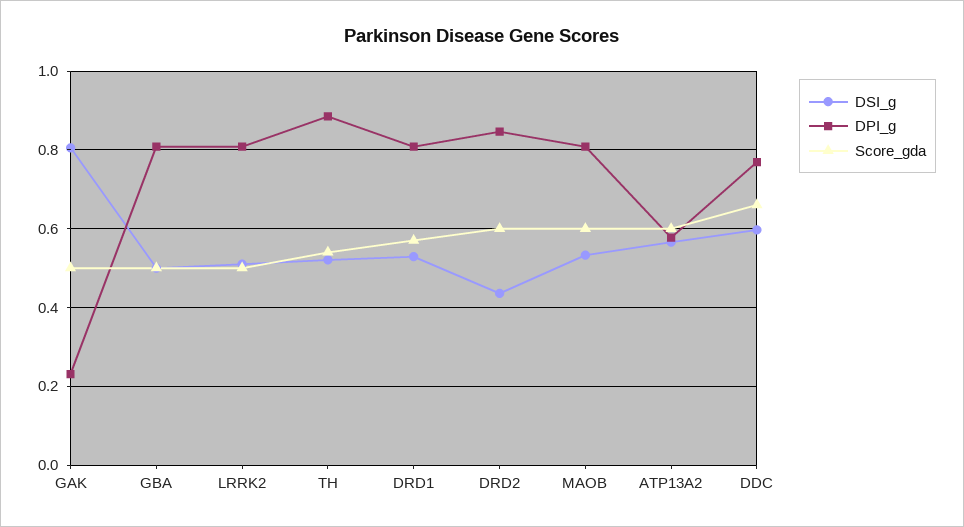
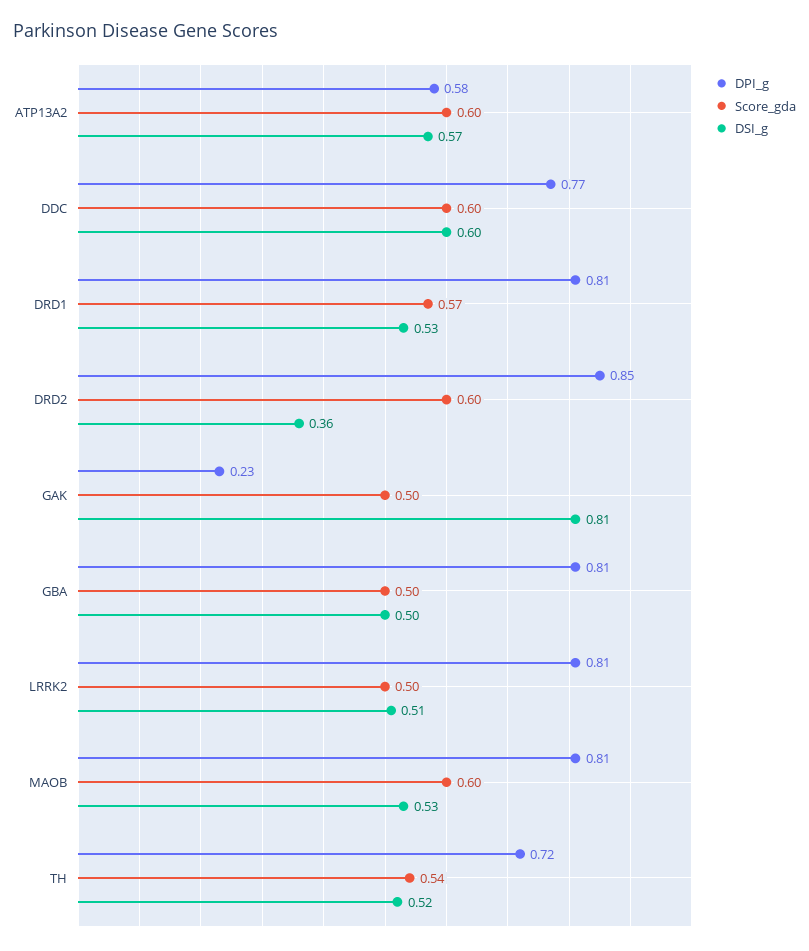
  {
    "DSI_g": {
      "GAK": 0.81,
      "GBA": 0.5,
      "LRRK2": 0.51,
      "TH": 0.52,
      "DRD1": 0.53,
-     "DRD2": 0.44,
+     "DRD2": 0.36,
      "MAOB": 0.53,
      "ATP13A2": 0.57,
      "DDC": 0.6
    },
    "DPI_g": {
      "GAK": 0.23,
      "GBA": 0.81,
      "LRRK2": 0.81,
-     "TH": 0.88,
+     "TH": 0.72,
      "DRD1": 0.81,
      "DRD2": 0.85,
      "MAOB": 0.81,
      "ATP13A2": 0.58,
      "DDC": 0.77
    },
    "Score_gda": {
      "GAK": 0.5,
      "GBA": 0.5,
      "LRRK2": 0.5,
      "TH": 0.54,
      "DRD1": 0.57,
      "DRD2": 0.6,
      "MAOB": 0.6,
      "ATP13A2": 0.6,
-     "DDC": 0.66
+     "DDC": 0.6
    }
  }

